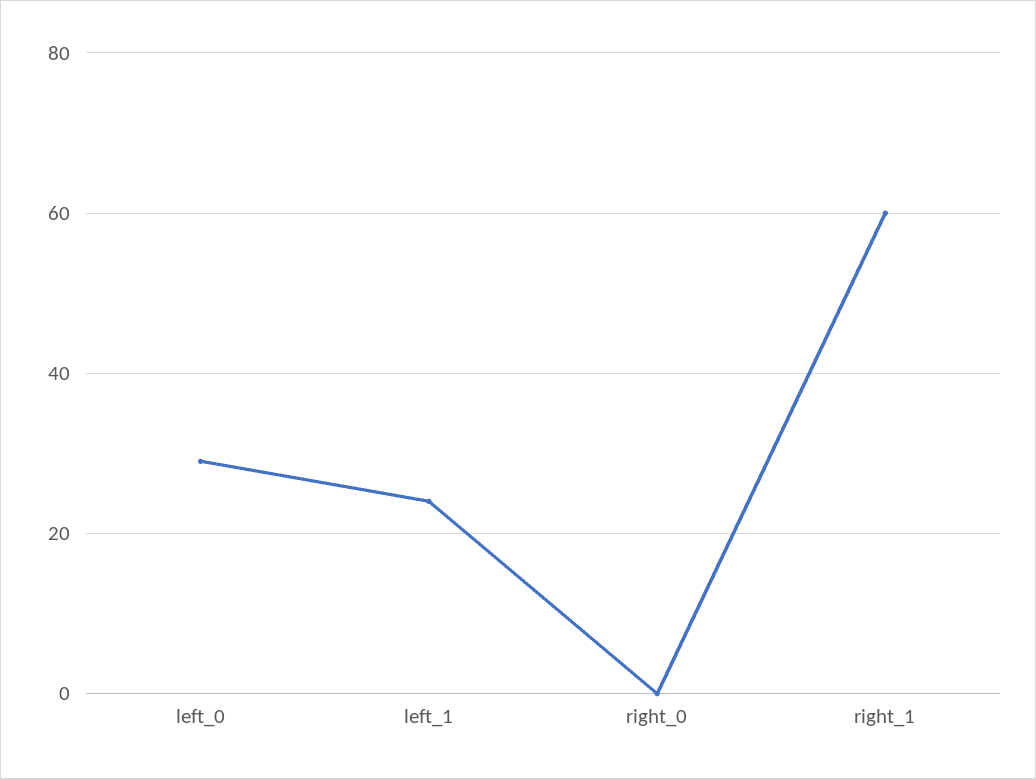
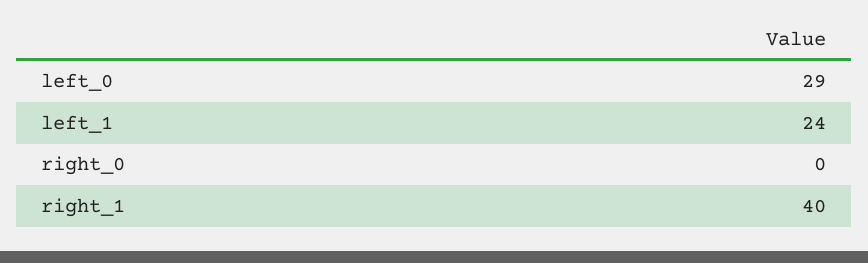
  {
    "left_0": 29,
    "left_1": 24,
    "right_0": 0,
-   "right_1": 60
+   "right_1": 40
  }

